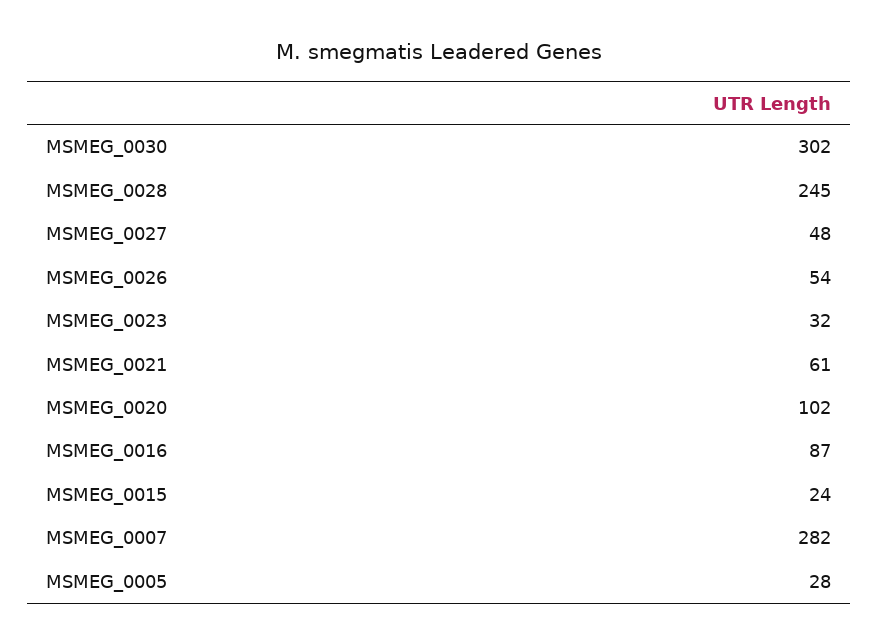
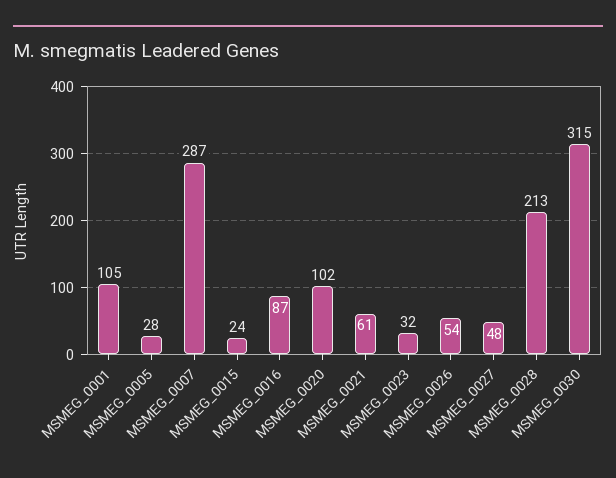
  {
-   "MSMEG_0030": 302,
+   "MSMEG_0030": 315,
-   "MSMEG_0028": 245,
+   "MSMEG_0028": 213,
    "MSMEG_0027": 48,
    "MSMEG_0026": 54,
    "MSMEG_0023": 32,
    "MSMEG_0021": 61,
    "MSMEG_0020": 102,
    "MSMEG_0016": 87,
    "MSMEG_0015": 24,
-   "MSMEG_0007": 282,
+   "MSMEG_0007": 287,
-   "MSMEG_0005": 28
+   "MSMEG_0005": 28,
+   "MSMEG_0001": 105
  }

